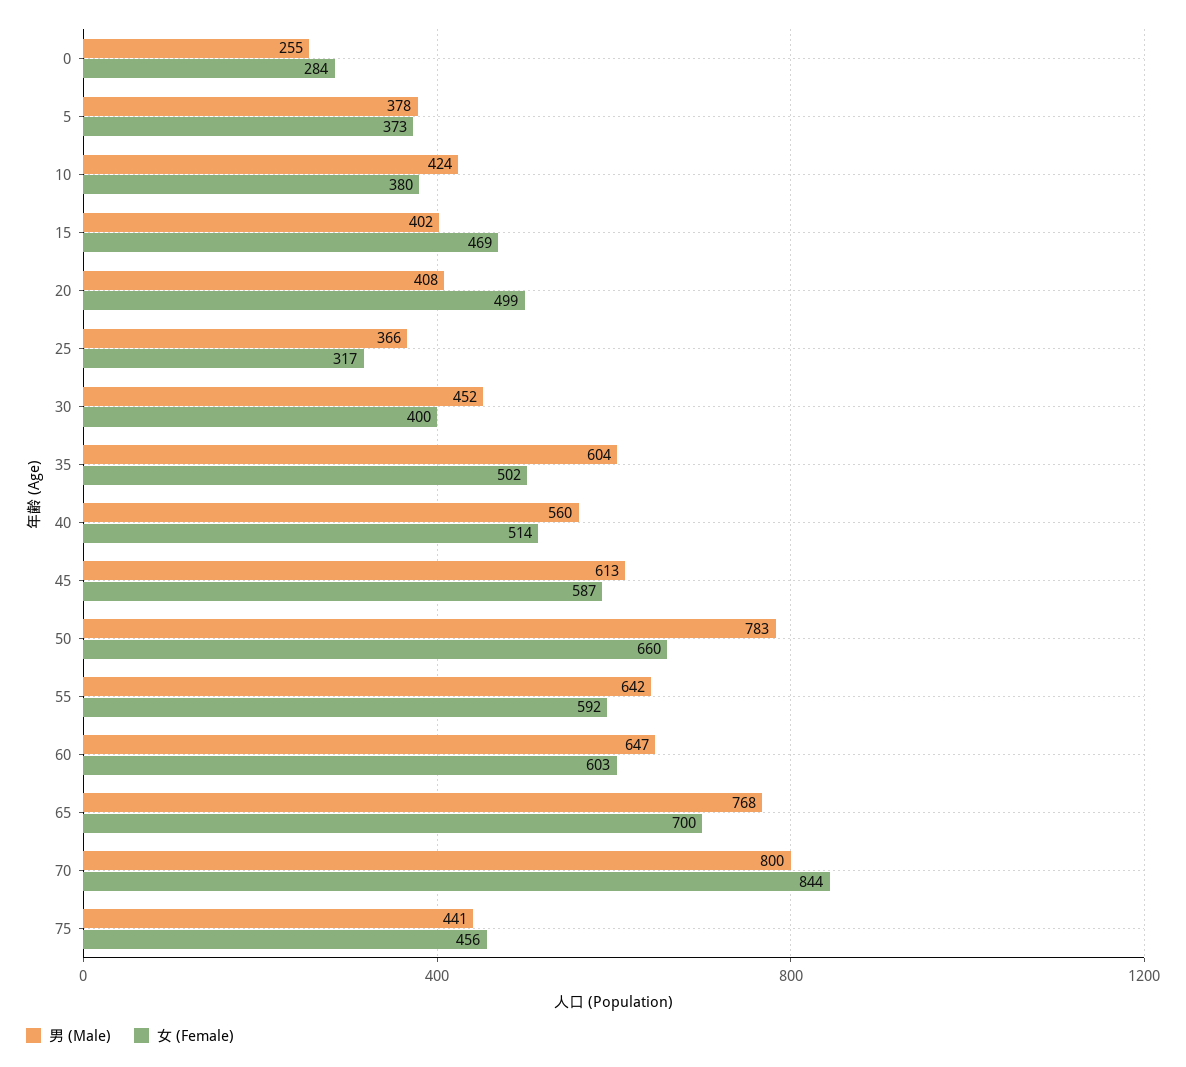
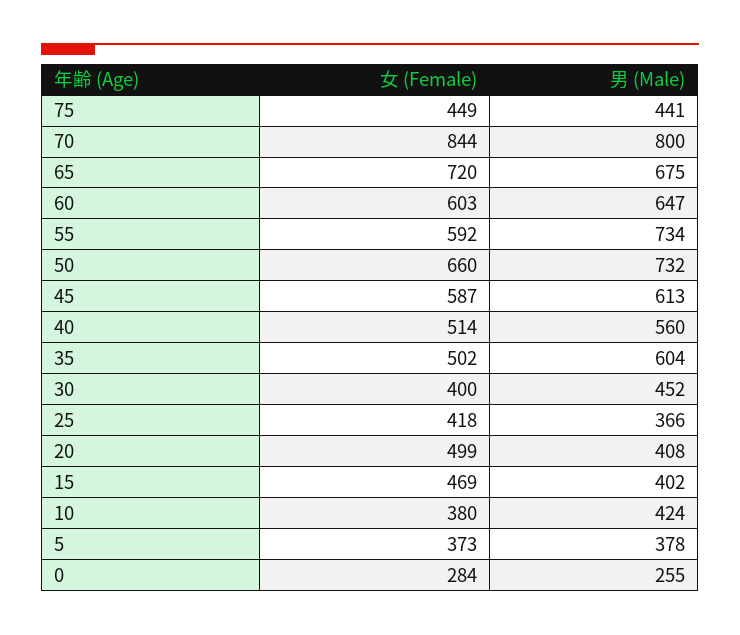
  {
    "男 (Male)": {
      "0": 255,
      "5": 378,
      "10": 424,
      "15": 402,
      "20": 408,
      "25": 366,
      "30": 452,
      "35": 604,
      "40": 560,
      "45": 613,
-     "50": 783,
+     "50": 732,
-     "55": 642,
+     "55": 734,
      "60": 647,
-     "65": 768,
+     "65": 675,
      "70": 800,
      "75": 441
    },
    "女 (Female)": {
      "0": 284,
      "5": 373,
      "10": 380,
      "15": 469,
      "20": 499,
-     "25": 317,
+     "25": 418,
      "30": 400,
      "35": 502,
      "40": 514,
      "45": 587,
      "50": 660,
      "55": 592,
      "60": 603,
-     "65": 700,
+     "65": 720,
      "70": 844,
-     "75": 456
+     "75": 449
    }
  }

